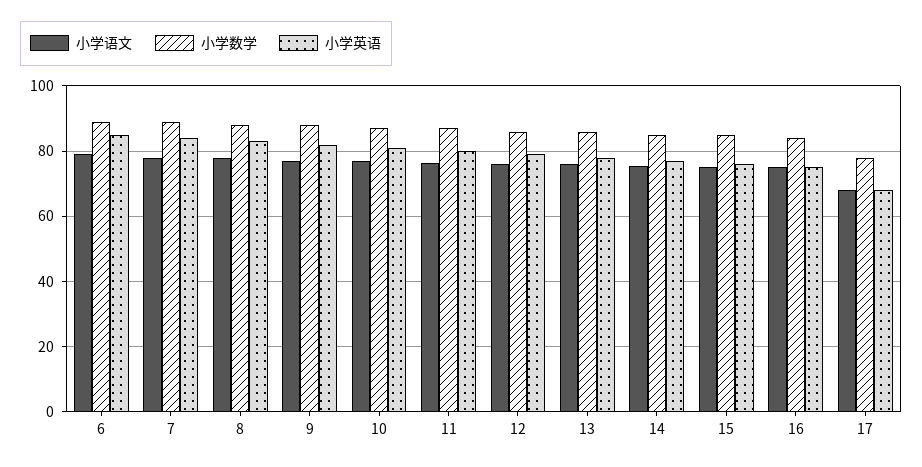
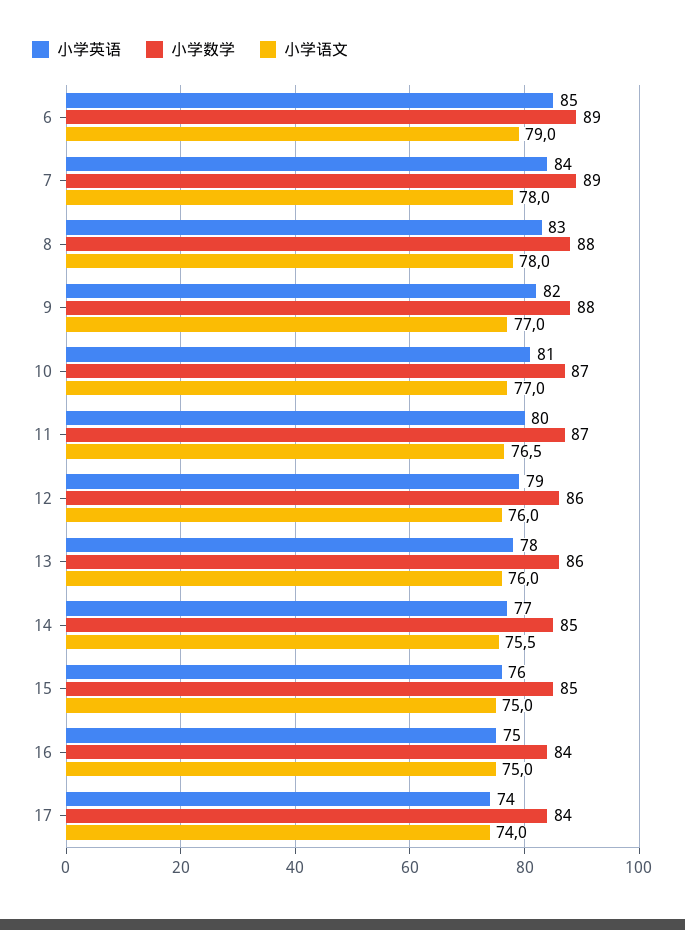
  {
    "小学语文": {
      "6": 79,
      "7": 78,
      "8": 78,
      "9": 77,
      "10": 77,
      "11": 76.5,
      "12": 76,
      "13": 76,
      "14": 75.5,
      "15": 75,
      "16": 75,
-     "17": 68
+     "17": 74
    },
    "小学数学": {
      "6": 89,
      "7": 89,
      "8": 88,
      "9": 88,
      "10": 87,
      "11": 87,
      "12": 86,
      "13": 86,
      "14": 85,
      "15": 85,
      "16": 84,
-     "17": 78
+     "17": 84
    },
    "小学英语": {
      "6": 85,
      "7": 84,
      "8": 83,
      "9": 82,
      "10": 81,
      "11": 80,
      "12": 79,
      "13": 78,
      "14": 77,
      "15": 76,
      "16": 75,
-     "17": 68
+     "17": 74
    }
  }

